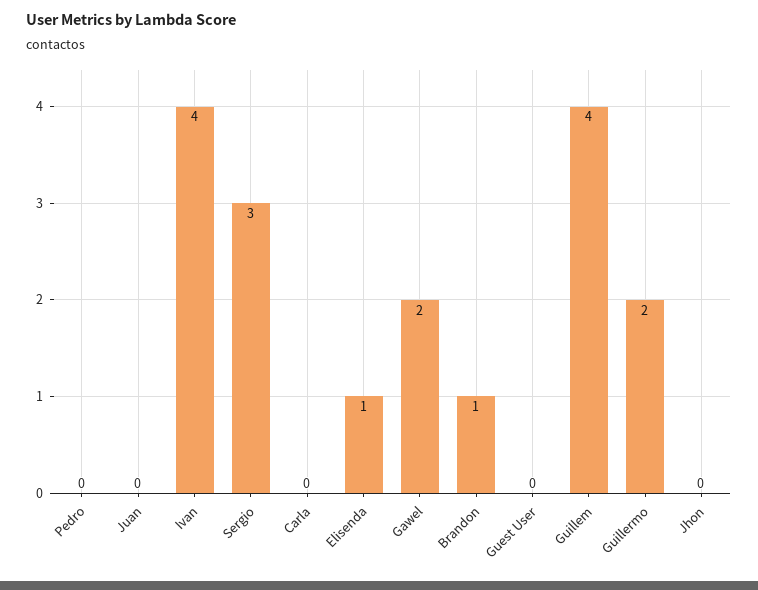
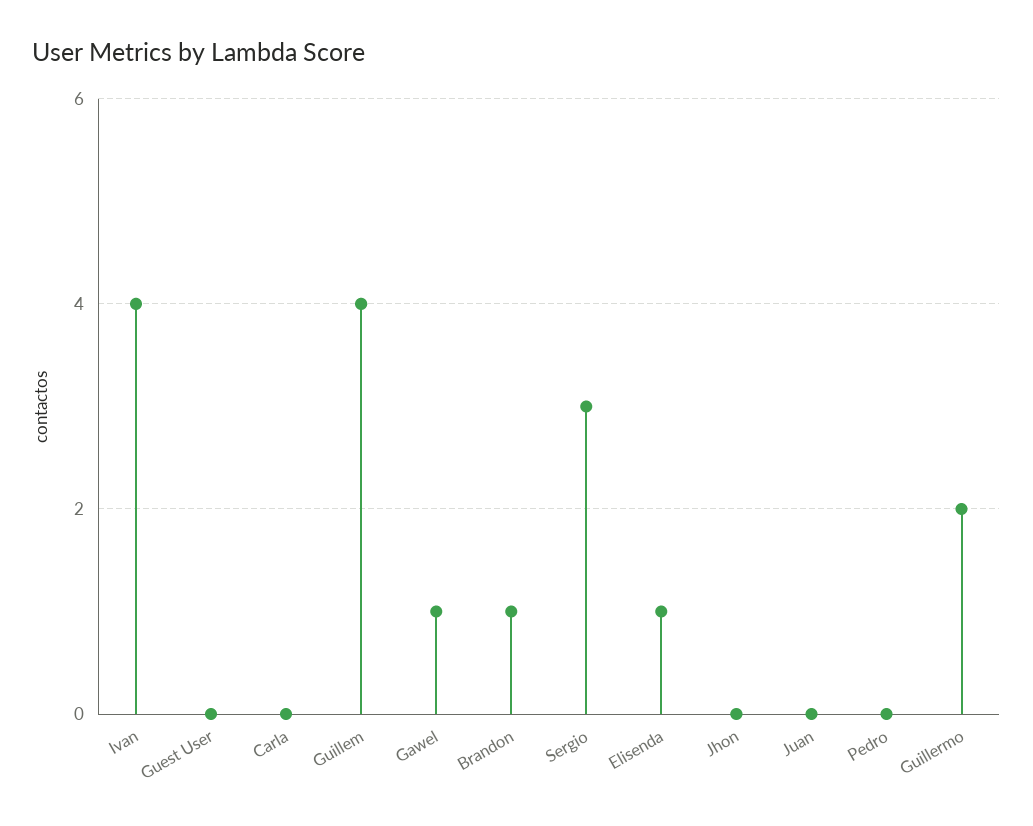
  {
    "Pedro": 0,
    "Juan": 0,
    "Ivan": 4,
    "Sergio": 3,
    "Carla": 0,
    "Elisenda": 1,
-   "Gawel": 2,
+   "Gawel": 1,
    "Brandon": 1,
    "Guest User": 0,
    "Guillem": 4,
    "Guillermo": 2,
    "Jhon": 0
  }

